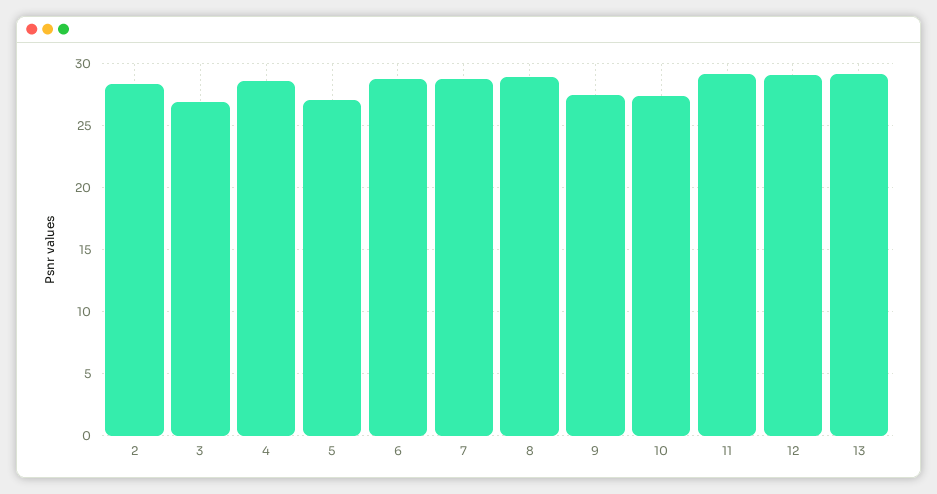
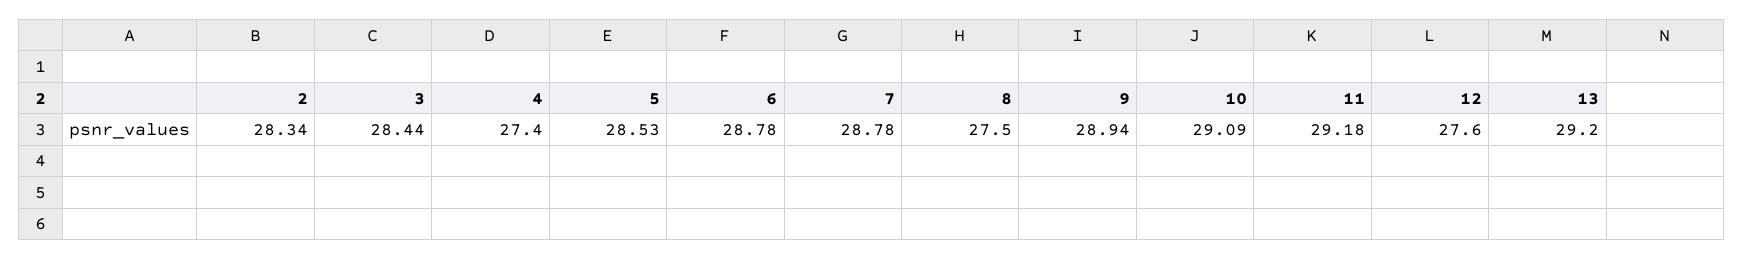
  {
    "2": 28.34,
-   "3": 27,
+   "3": 28.44,
-   "4": 28.5,
+   "4": 27.4,
-   "5": 27,
+   "5": 28.53,
    "6": 28.78,
    "7": 28.78,
-   "8": 29,
+   "8": 27.5,
-   "9": 27.5,
+   "9": 28.94,
-   "10": 27.5,
+   "10": 29.09,
    "11": 29.18,
-   "12": 29,
+   "12": 27.6,
    "13": 29.2
  }

